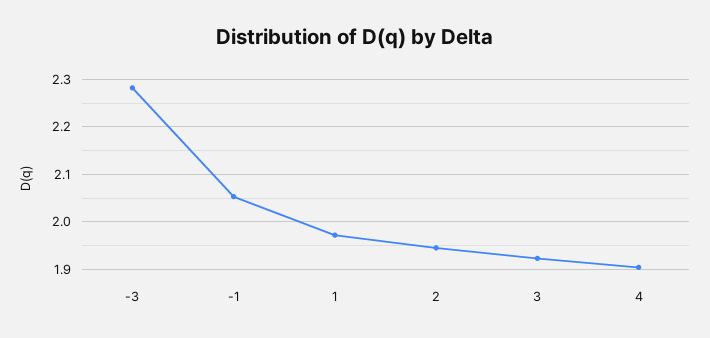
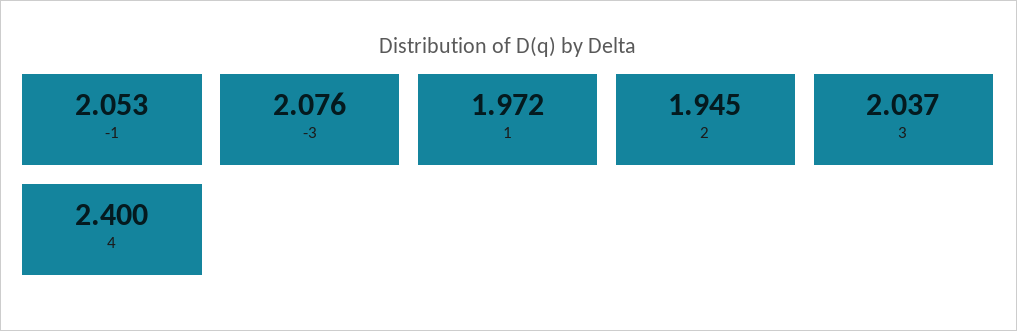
  {
-   "-3": 2.28,
+   "-3": 2.076,
    "-1": 2.053,
    "1": 1.972,
    "2": 1.945,
-   "3": 1.92,
+   "3": 2.037,
-   "4": 1.9
+   "4": 2.4
  }

